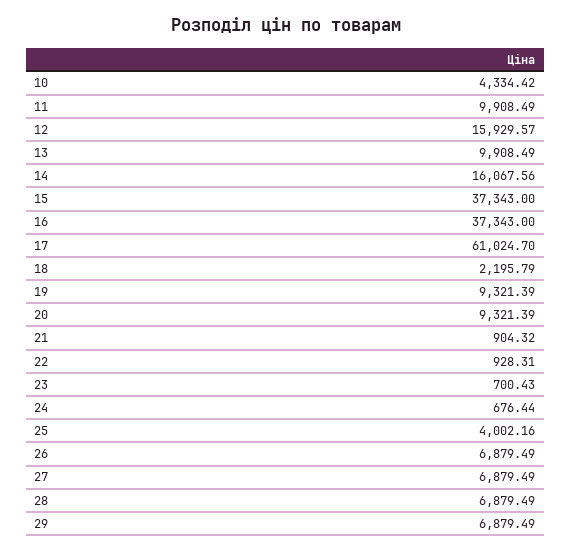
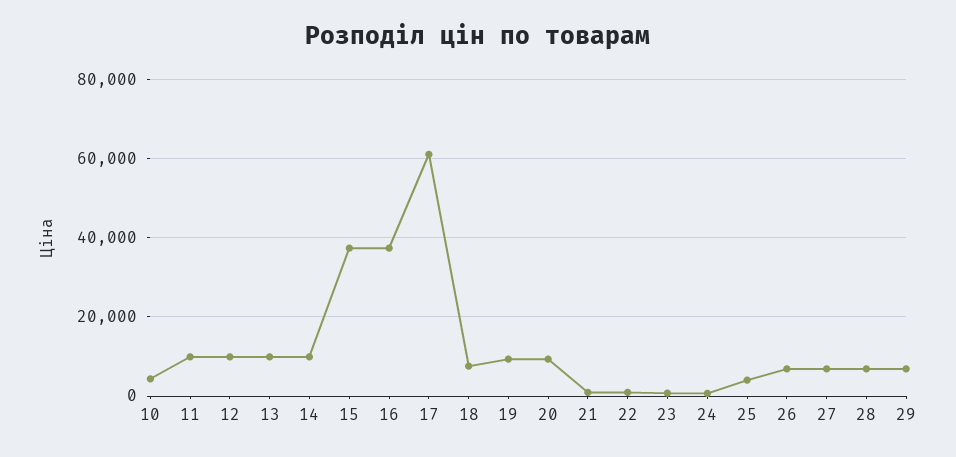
  {
    "10": 4334.42,
    "11": 9908.49,
-   "12": 15929.57,
+   "12": 10000,
    "13": 9908.49,
-   "14": 16067.56,
+   "14": 10000,
    "15": 37343,
    "16": 37343,
    "17": 61024.7,
-   "18": 2195.79,
+   "18": 8000,
    "19": 9321.39,
    "20": 9321.39,
    "21": 904.32,
    "22": 928.31,
    "23": 700.43,
    "24": 676.44,
    "25": 4002.16,
    "26": 6879.49,
    "27": 6879.49,
    "28": 6879.49,
    "29": 6879.49
  }

